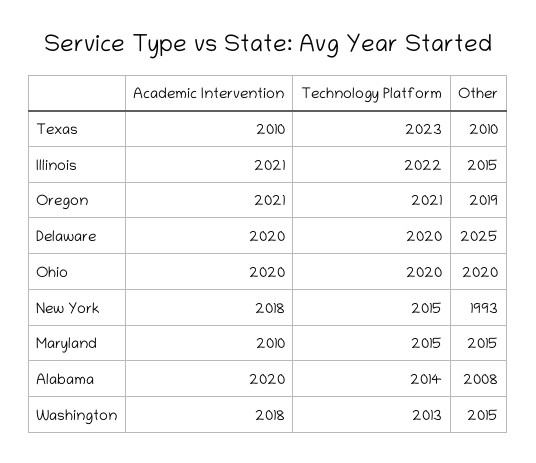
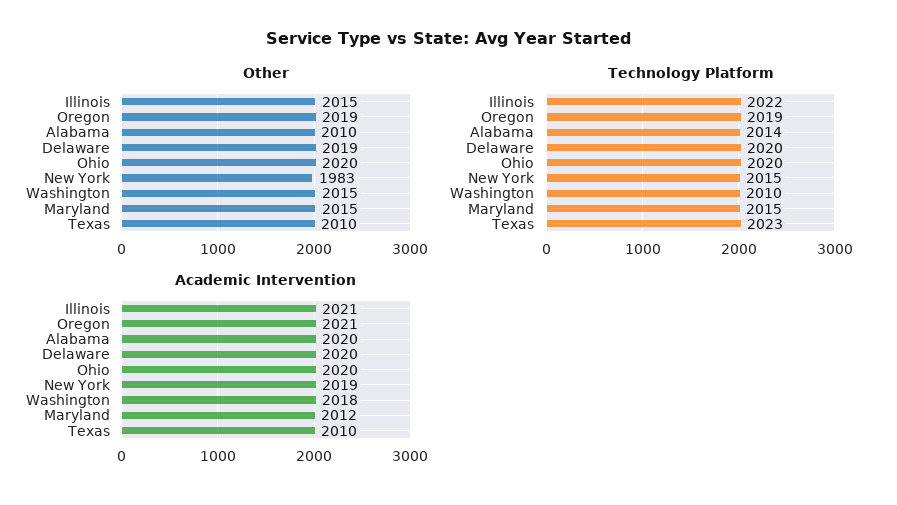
  {
    "Academic Intervention": {
      "Texas": 2010,
      "Illinois": 2021,
      "Oregon": 2021,
      "Delaware": 2020,
      "Ohio": 2020,
-     "New York": 2018,
+     "New York": 2019,
-     "Maryland": 2010,
+     "Maryland": 2012,
      "Alabama": 2020,
      "Washington": 2018
    },
    "Technology Platform": {
      "Texas": 2023,
      "Illinois": 2022,
-     "Oregon": 2021,
+     "Oregon": 2019,
      "Delaware": 2020,
      "Ohio": 2020,
      "New York": 2015,
      "Maryland": 2015,
      "Alabama": 2014,
-     "Washington": 2013
+     "Washington": 2010
    },
    "Other": {
      "Texas": 2010,
      "Illinois": 2015,
      "Oregon": 2019,
-     "Delaware": 2025,
+     "Delaware": 2019,
      "Ohio": 2020,
-     "New York": 1993,
+     "New York": 1983,
      "Maryland": 2015,
-     "Alabama": 2008,
+     "Alabama": 2010,
      "Washington": 2015
    }
  }

